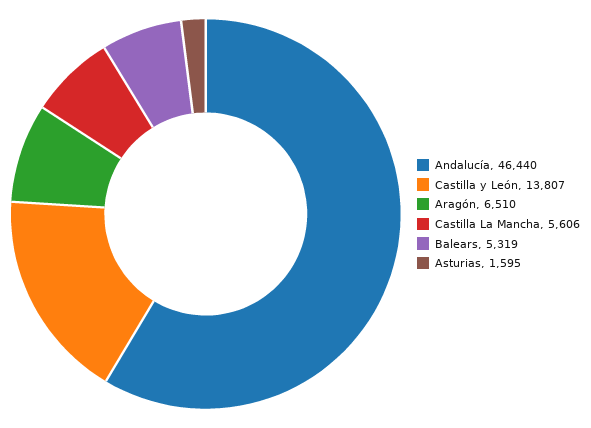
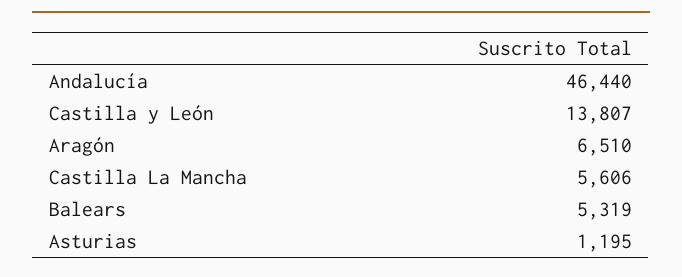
  {
    "Andalucía": 46440,
    "Castilla y León": 13807,
    "Aragón": 6510,
    "Castilla La Mancha": 5606,
    "Balears": 5319,
-   "Asturias": 1595
+   "Asturias": 1195
  }

